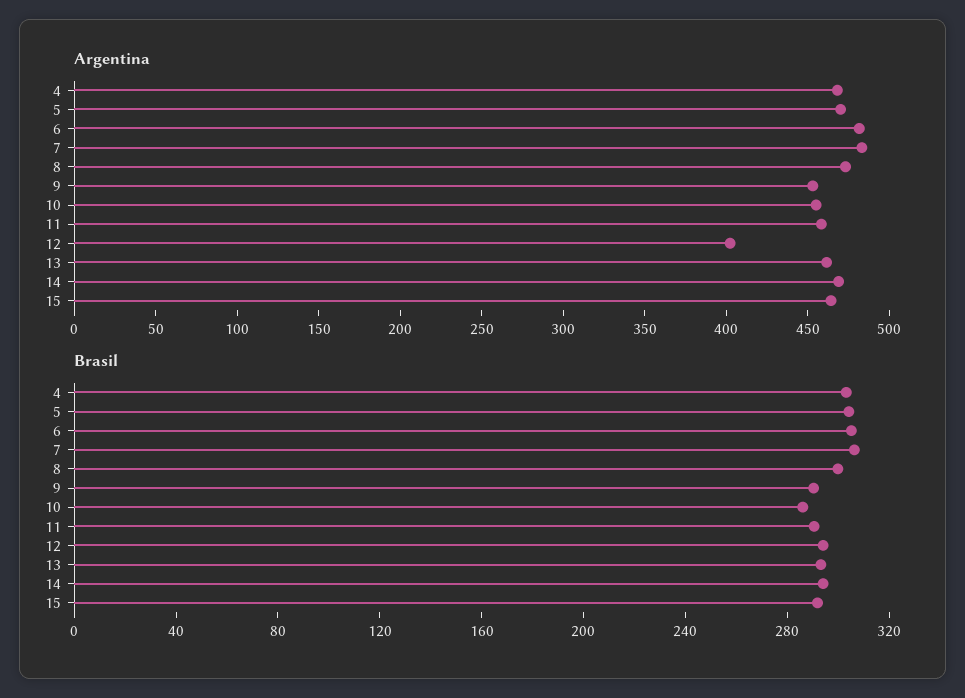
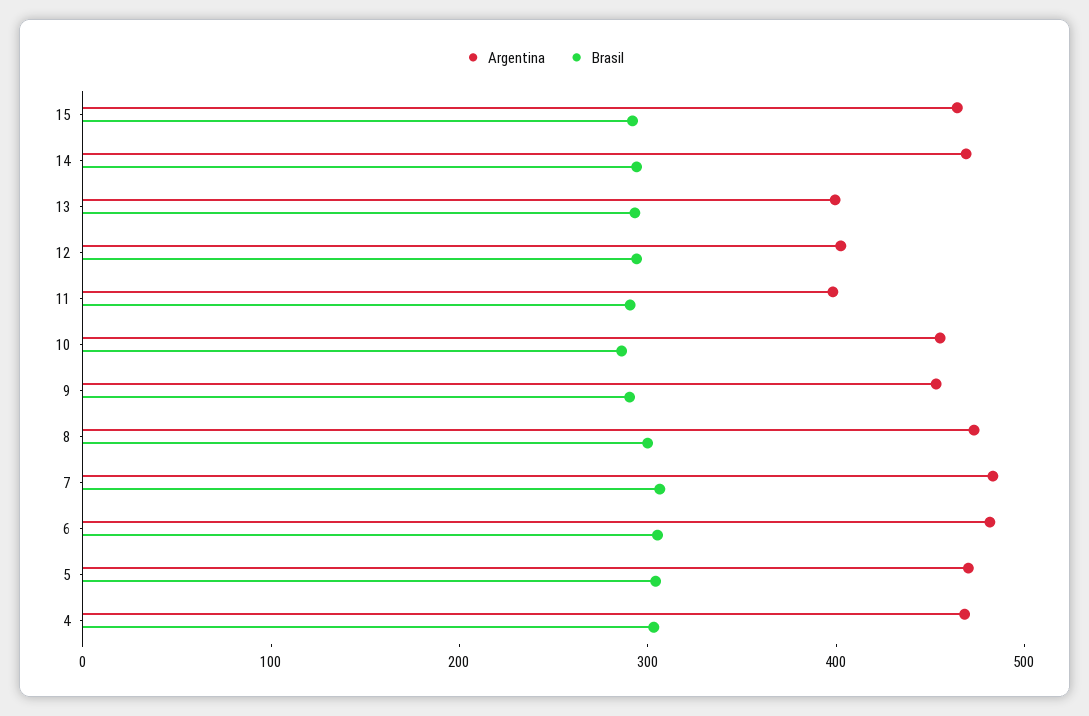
  {
    "Argentina": {
      "4": 470,
      "5": 470,
      "6": 480,
      "7": 480,
      "8": 470,
      "9": 450,
      "10": 460,
-     "11": 460,
+     "11": 400,
      "12": 400,
-     "13": 460,
+     "13": 400,
      "14": 470,
      "15": 460
    },
    "Brasil": {
      "4": 300,
      "5": 300,
      "6": 310,
      "7": 310,
      "8": 300,
      "9": 290,
      "10": 290,
      "11": 290,
      "12": 290,
      "13": 290,
      "14": 290,
      "15": 290
    }
  }

